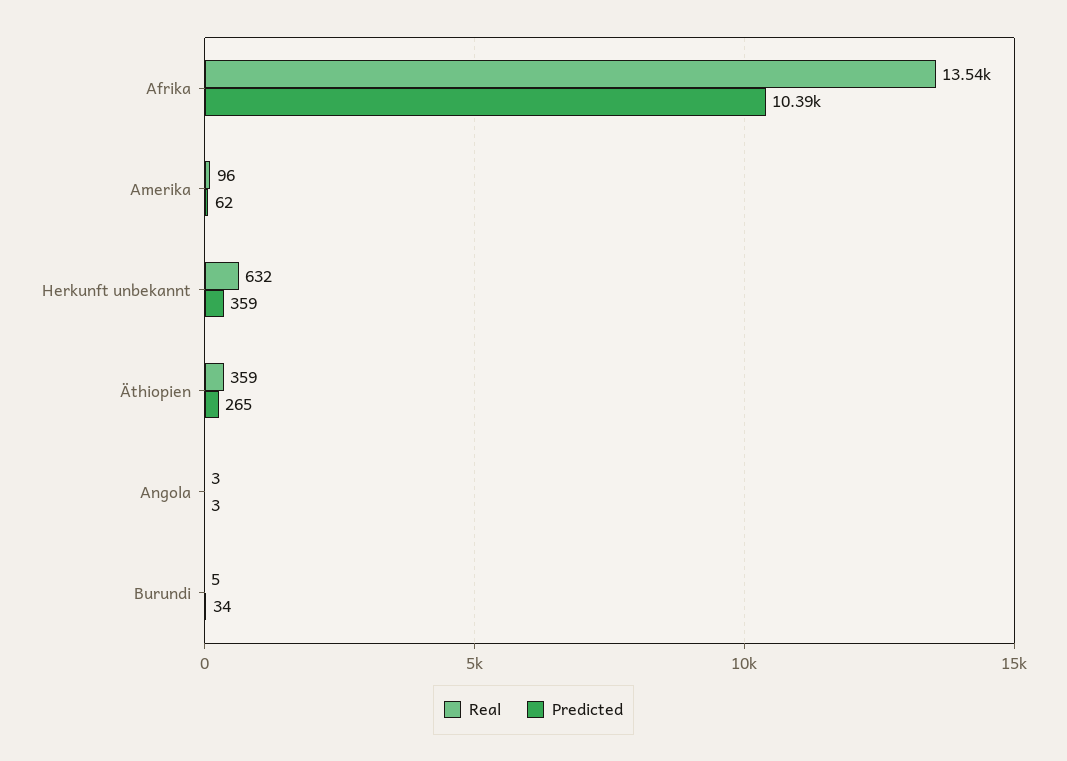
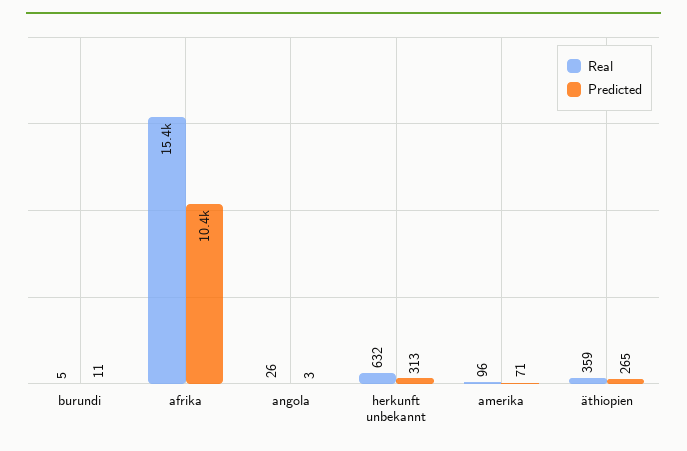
  {
    "Real": {
-     "Afrika": 13540,
+     "Afrika": 15400,
      "Amerika": 96,
      "Herkunft unbekannt": 632,
      "Äthiopien": 359,
-     "Angola": 3,
+     "Angola": 26,
      "Burundi": 5
    },
    "Predicted": {
      "Afrika": 10390,
-     "Amerika": 62,
+     "Amerika": 71,
-     "Herkunft unbekannt": 359,
+     "Herkunft unbekannt": 313,
      "Äthiopien": 265,
      "Angola": 3,
-     "Burundi": 34
+     "Burundi": 11
    }
  }

